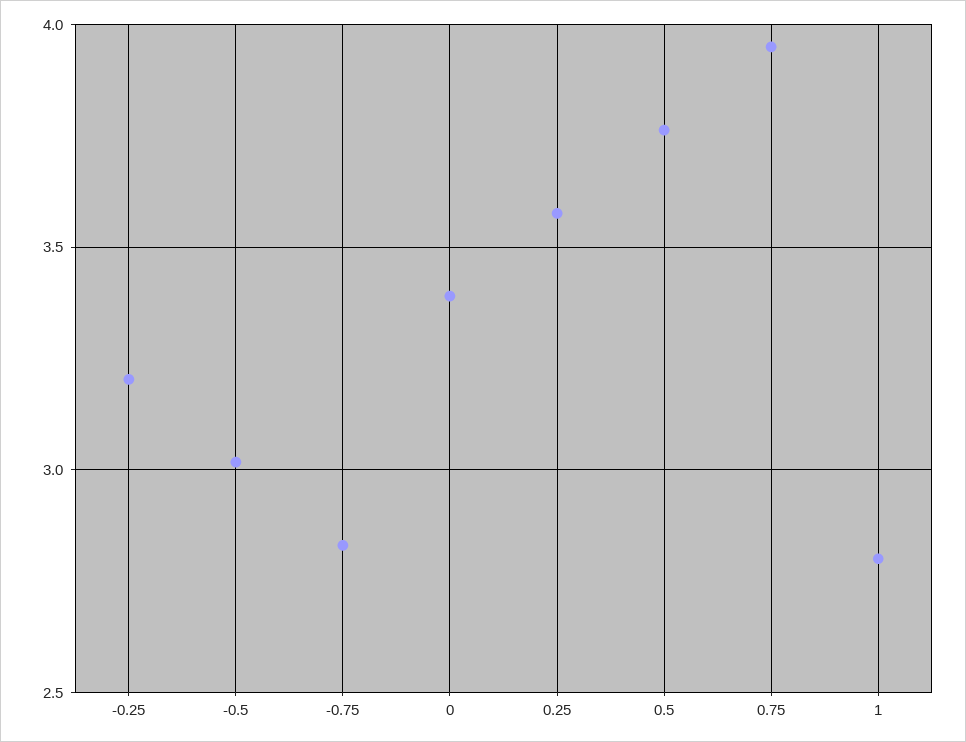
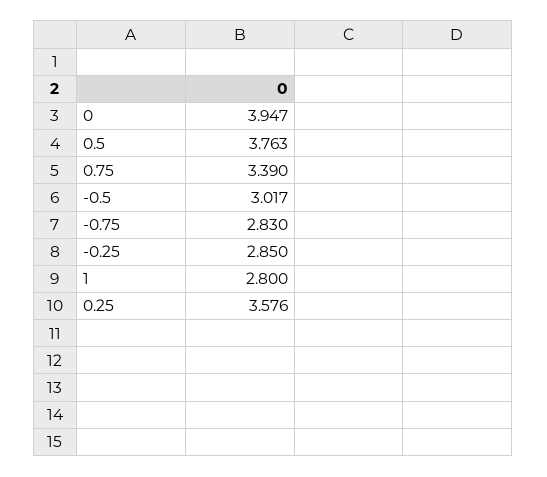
  {
-   "-0.25": 3.2,
+   "-0.25": 2.85,
    "-0.5": 3.017,
    "-0.75": 2.83,
-   "0": 3.4,
+   "0": 3.947,
    "0.25": 3.576,
    "0.5": 3.763,
-   "0.75": 3.95,
+   "0.75": 3.39,
    "1": 2.8
  }

